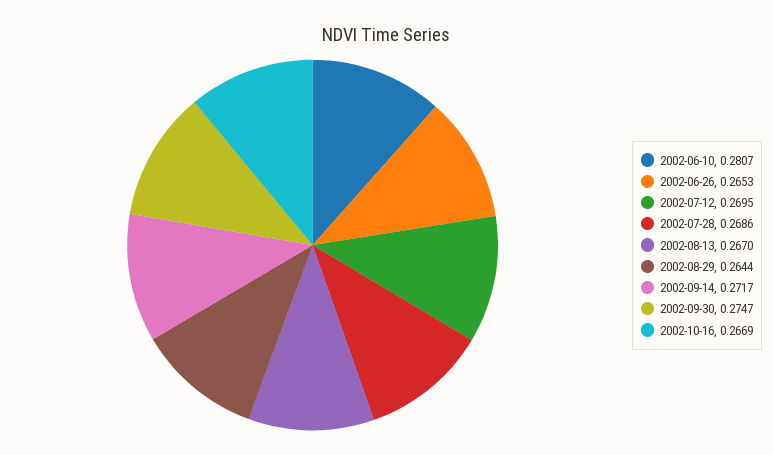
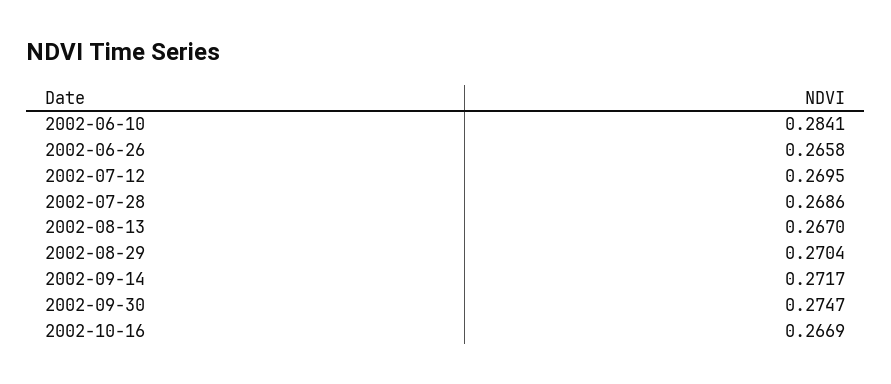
  {
-   "2002-06-10": 0.2807,
+   "2002-06-10": 0.2841,
-   "2002-06-26": 0.2653,
+   "2002-06-26": 0.2658,
    "2002-07-12": 0.2695,
    "2002-07-28": 0.2686,
    "2002-08-13": 0.267,
-   "2002-08-29": 0.2644,
+   "2002-08-29": 0.2704,
    "2002-09-14": 0.2717,
    "2002-09-30": 0.2747,
    "2002-10-16": 0.2669
  }

